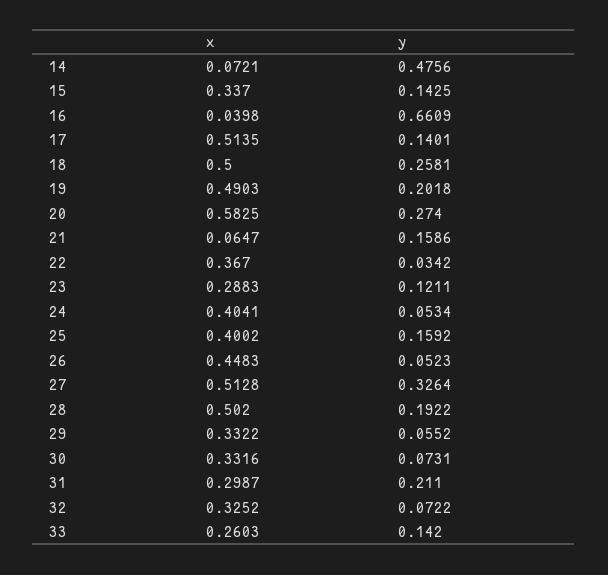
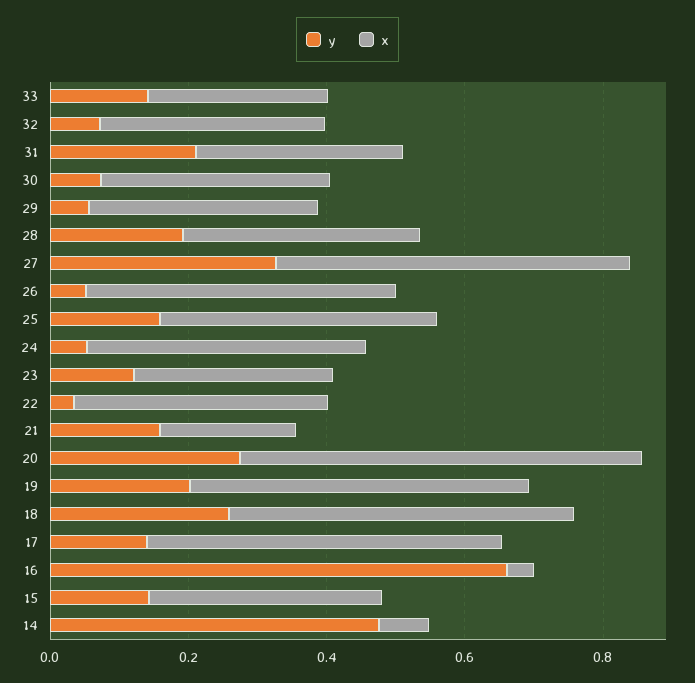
  {
    "x": {
      "14": 0.0721,
      "15": 0.337,
      "16": 0.0398,
      "17": 0.5135,
      "18": 0.5,
      "19": 0.4903,
      "20": 0.5825,
-     "21": 0.0647,
+     "21": 0.2,
      "22": 0.367,
      "23": 0.2883,
      "24": 0.4041,
      "25": 0.4002,
      "26": 0.4483,
      "27": 0.5128,
-     "28": 0.502,
+     "28": 0.35,
      "29": 0.3322,
      "30": 0.3316,
      "31": 0.2987,
      "32": 0.3252,
      "33": 0.2603
    },
    "y": {
      "14": 0.4756,
      "15": 0.1425,
      "16": 0.6609,
      "17": 0.1401,
      "18": 0.2581,
      "19": 0.2018,
      "20": 0.274,
      "21": 0.1586,
      "22": 0.0342,
      "23": 0.1211,
      "24": 0.0534,
      "25": 0.1592,
      "26": 0.0523,
      "27": 0.3264,
      "28": 0.1922,
      "29": 0.0552,
      "30": 0.0731,
      "31": 0.211,
      "32": 0.0722,
      "33": 0.142
    }
  }

